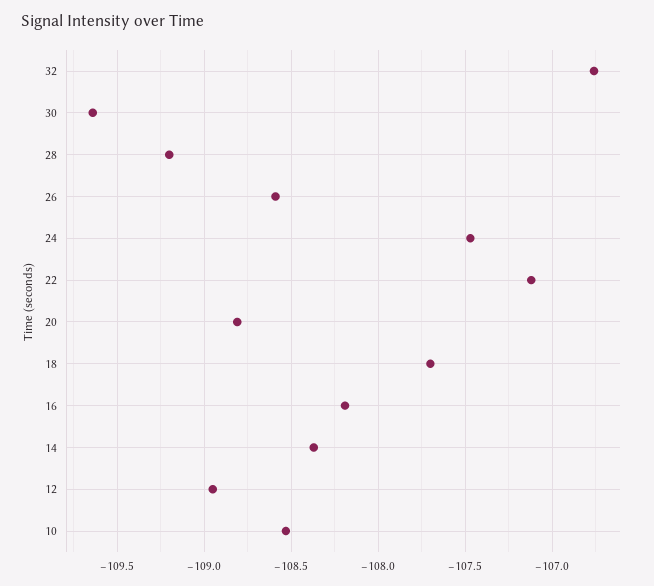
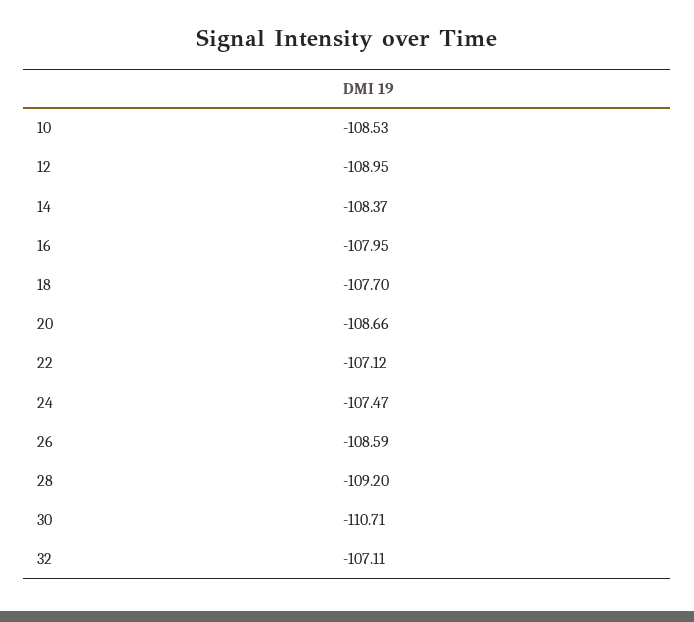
  {
-   "32": -106.75,
+   "32": -107.11,
-   "30": -109.65,
+   "30": -110.71,
    "28": -109.2,
    "26": -108.59,
    "24": -107.47,
    "22": -107.12,
-   "20": -108.8,
+   "20": -108.66,
    "18": -107.7,
-   "16": -108.2,
+   "16": -107.95,
    "14": -108.37,
    "12": -108.95,
    "10": -108.53
  }

